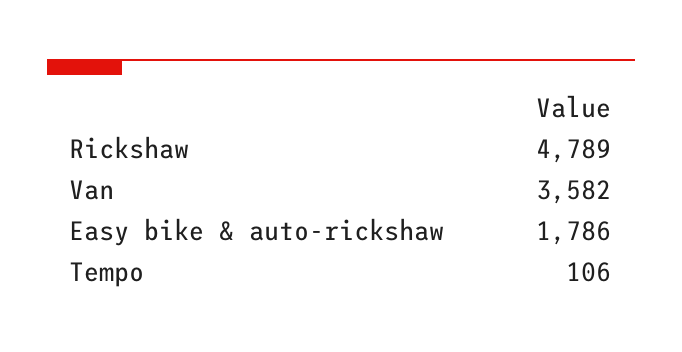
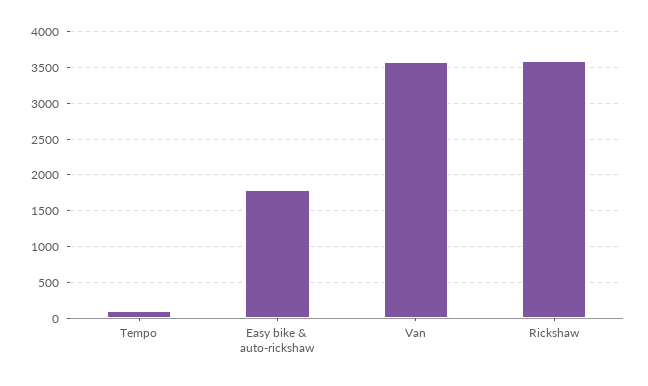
  {
-   "Rickshaw": 4789,
+   "Rickshaw": 3600,
    "Van": 3582,
    "Easy bike & auto-rickshaw": 1786,
    "Tempo": 106
  }

